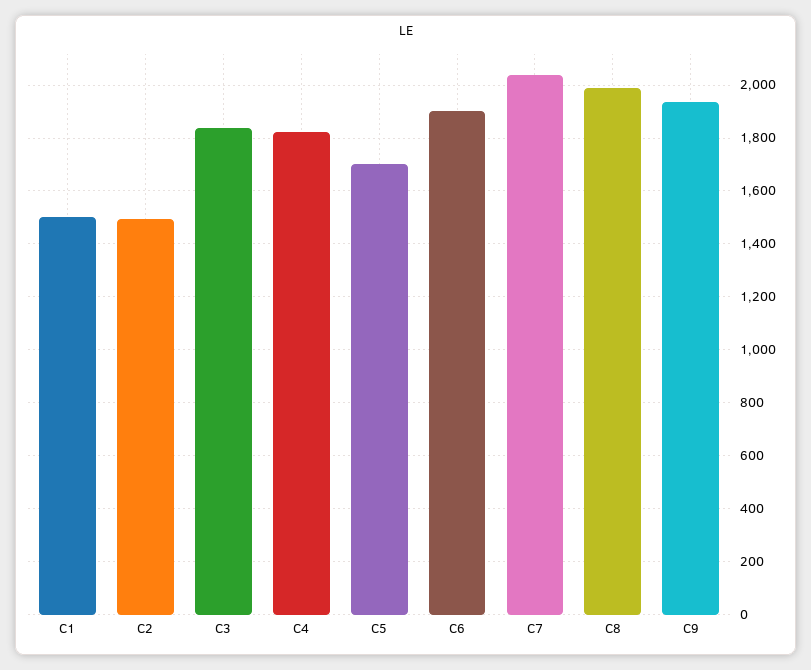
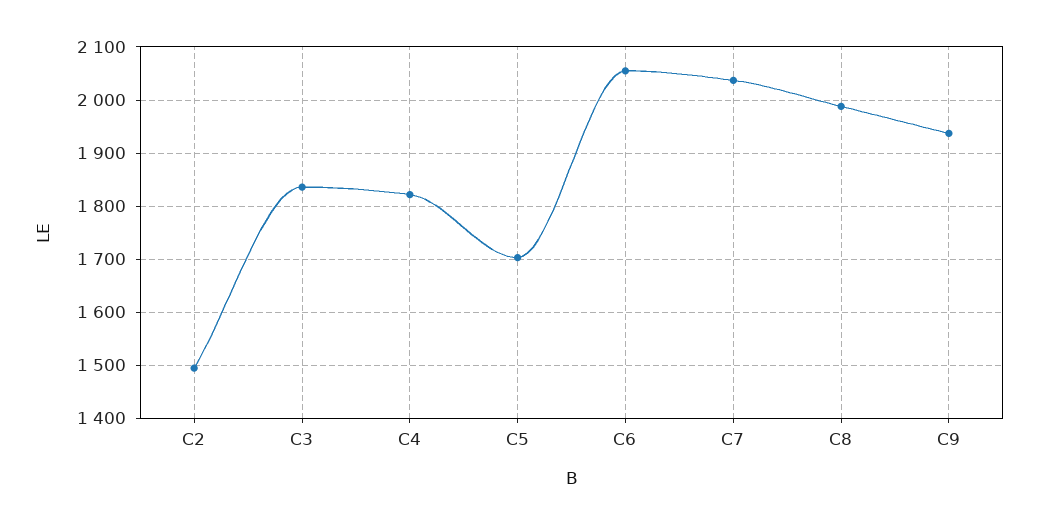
  {
-   "C1": 1500,
    "C2": 1500,
    "C3": 1840,
    "C4": 1820,
    "C5": 1700,
-   "C6": 1900,
+   "C6": 2060,
    "C7": 2040,
    "C8": 1980,
    "C9": 1940
  }

